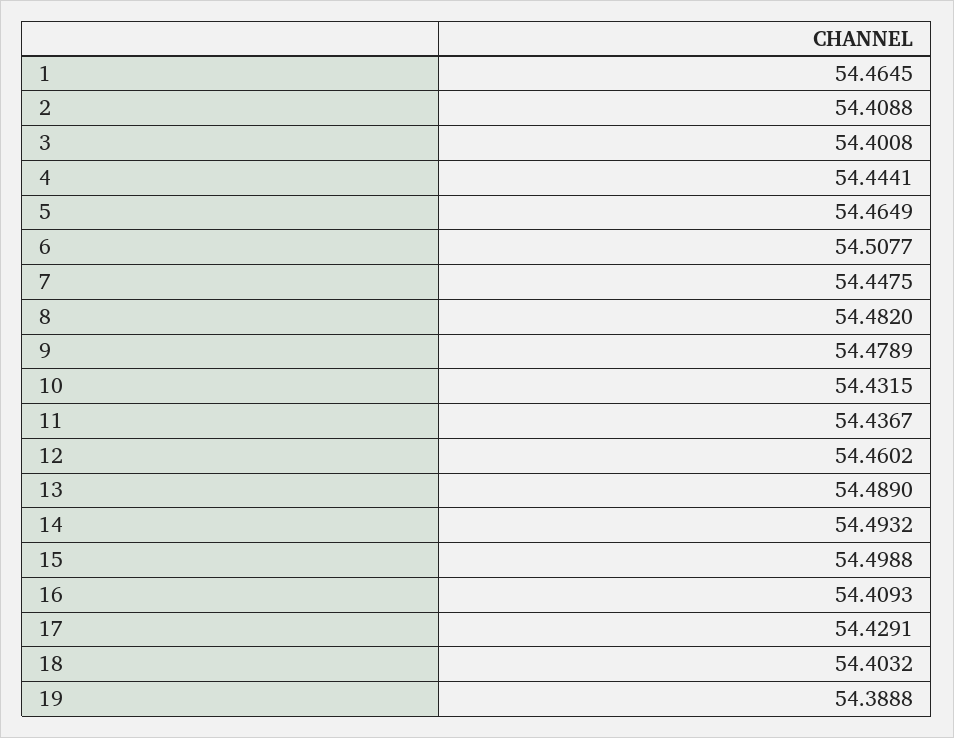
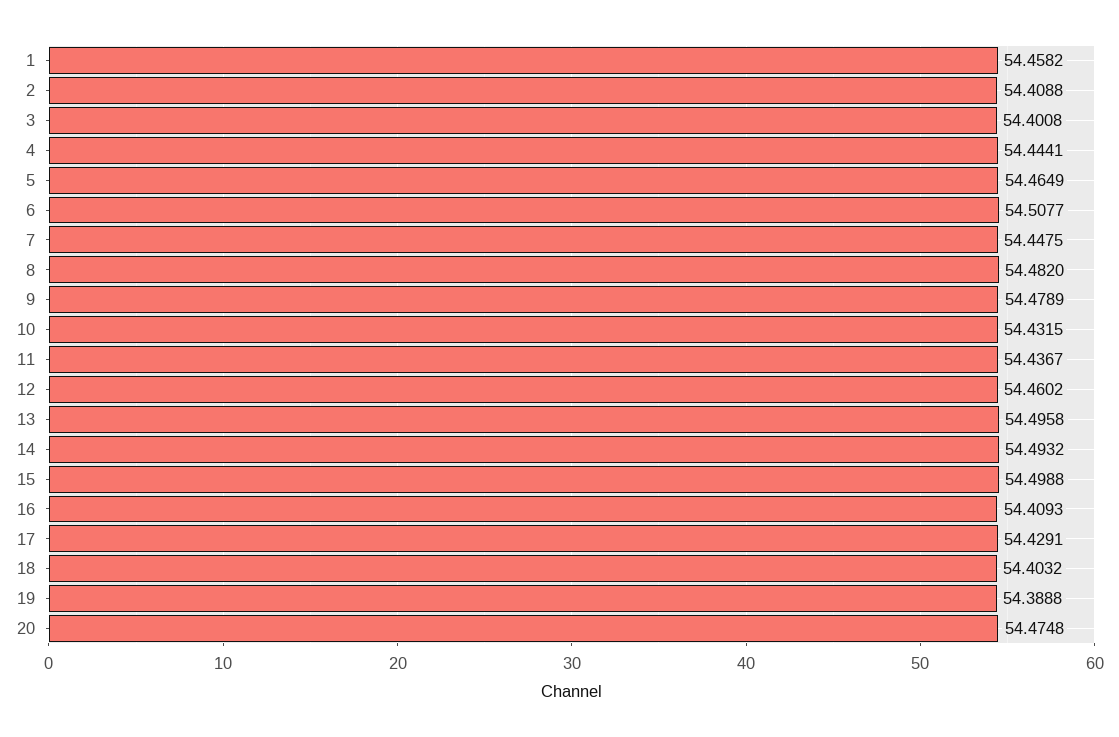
  {
-   "1": 54.4645,
+   "1": 54.4582,
    "2": 54.4088,
    "3": 54.4008,
    "4": 54.4441,
    "5": 54.4649,
    "6": 54.5077,
    "7": 54.4475,
    "8": 54.482,
    "9": 54.4789,
    "10": 54.4315,
    "11": 54.4367,
    "12": 54.4602,
-   "13": 54.489,
+   "13": 54.4958,
    "14": 54.4932,
    "15": 54.4988,
    "16": 54.4093,
    "17": 54.4291,
    "18": 54.4032,
-   "19": 54.3888
+   "19": 54.3888,
+   "20": 54.4748
  }

